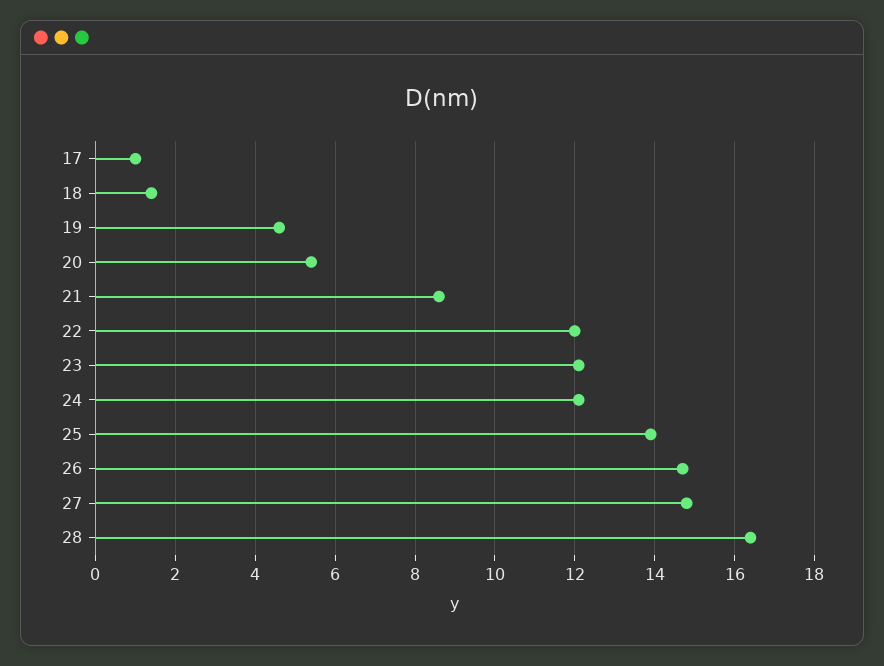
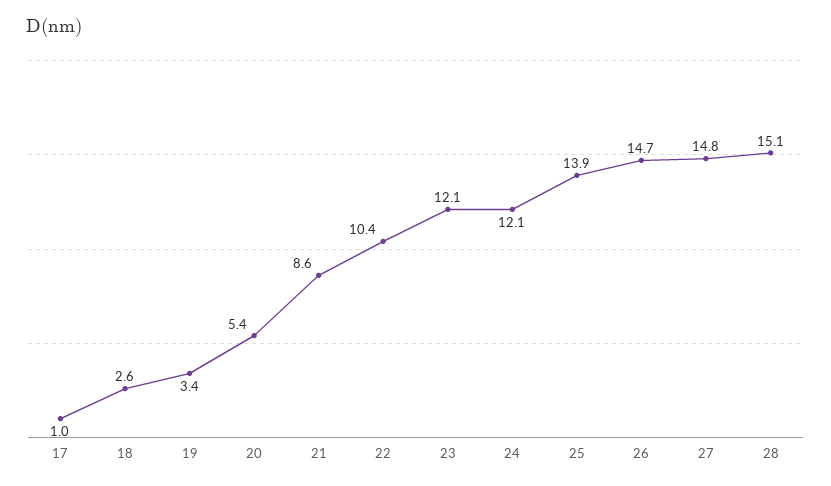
  {
    "17": 1,
-   "18": 1.5,
+   "18": 2.6,
-   "19": 4.5,
+   "19": 3.4,
    "20": 5.4,
    "21": 8.6,
-   "22": 12,
+   "22": 10.4,
    "23": 12.1,
    "24": 12.1,
    "25": 13.9,
    "26": 14.7,
    "27": 14.8,
-   "28": 16.5
+   "28": 15.1
  }

